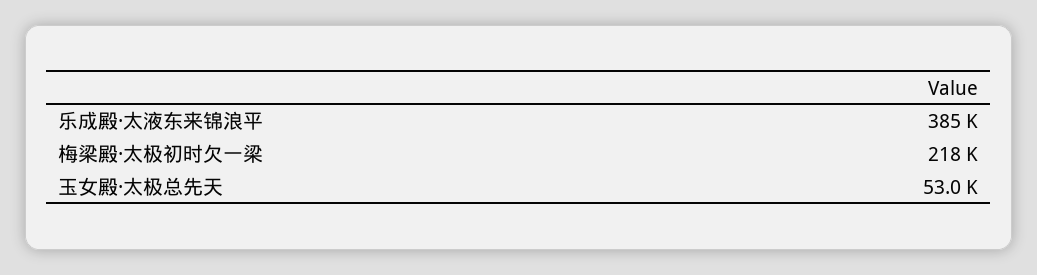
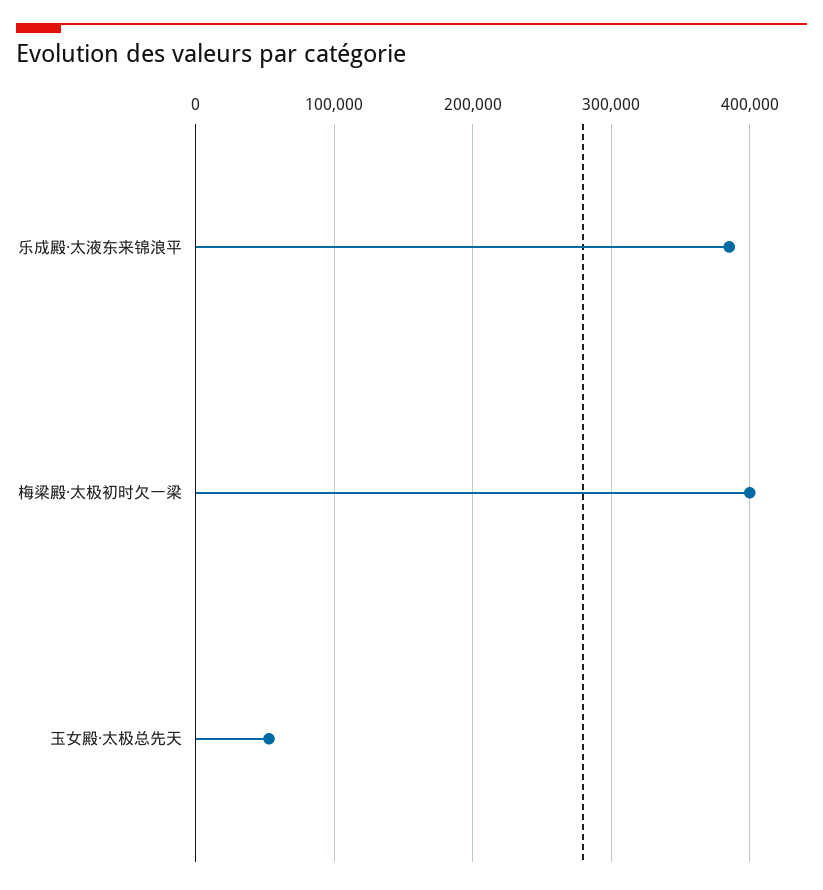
  {
    "乐成殿·太液东来锦浪平": 385000,
-   "梅梁殿·太极初时欠一梁": 218000,
+   "梅梁殿·太极初时欠一梁": 400000,
    "玉女殿·太极总先天": 53000
  }

